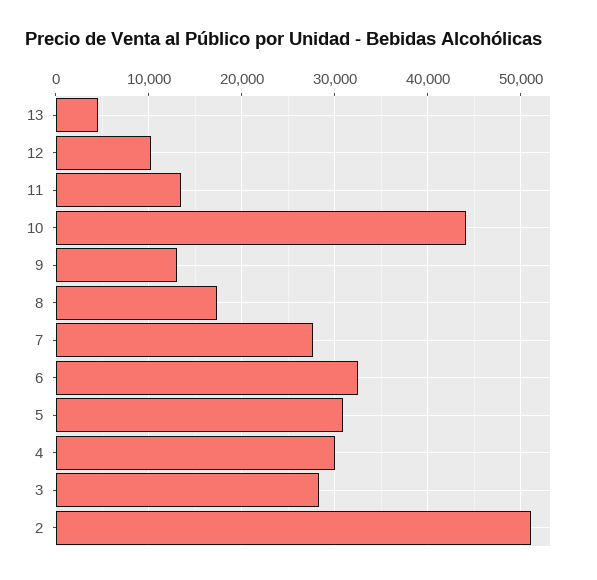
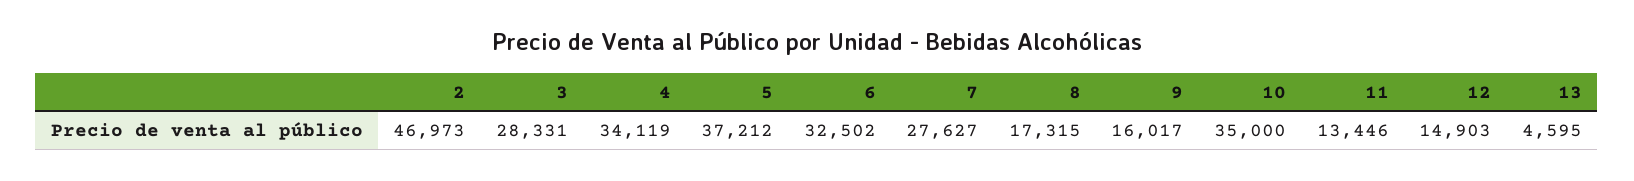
  {
    "13": 4595,
-   "12": 10000,
+   "12": 14903,
    "11": 13446,
-   "10": 44000,
+   "10": 35000,
-   "9": 13000,
+   "9": 16017,
    "8": 17315,
    "7": 27627,
    "6": 32502,
-   "5": 31000,
+   "5": 37212,
-   "4": 30000,
+   "4": 34119,
    "3": 28331,
-   "2": 51000
+   "2": 46973
  }

